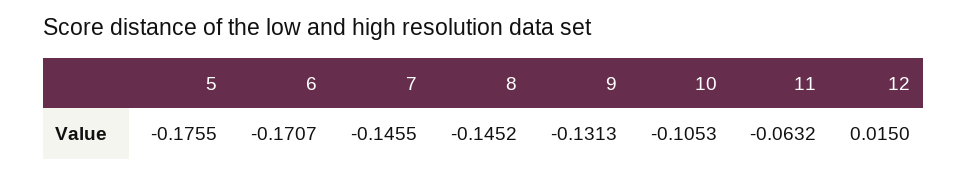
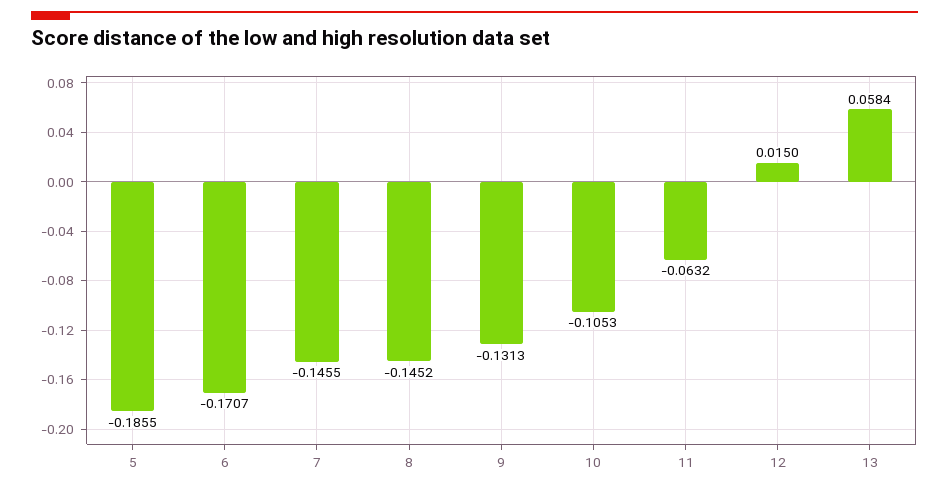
  {
-   "5": -0.1755,
+   "5": -0.1855,
    "6": -0.1707,
    "7": -0.1455,
    "8": -0.1452,
    "9": -0.1313,
    "10": -0.1053,
    "11": -0.0632,
-   "12": 0.015
+   "12": 0.015,
+   "13": 0.0584
  }

